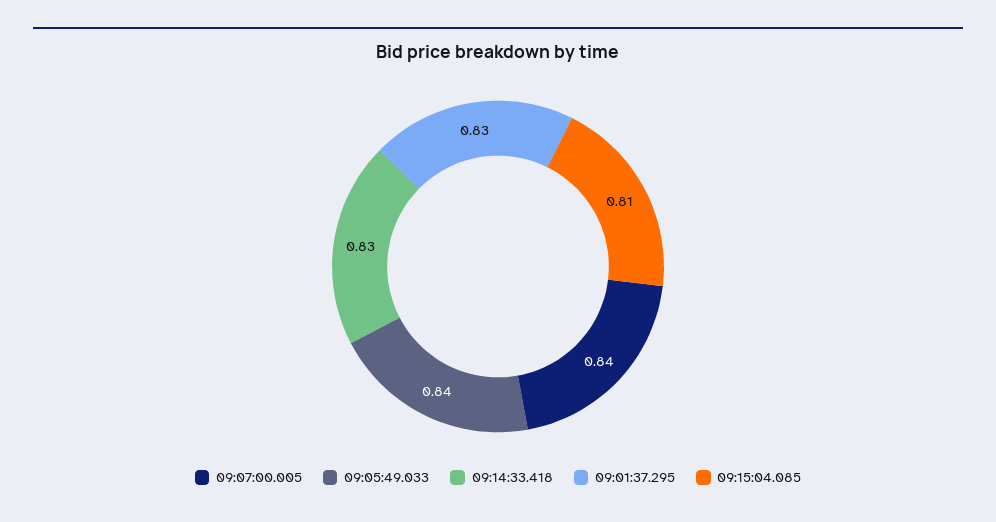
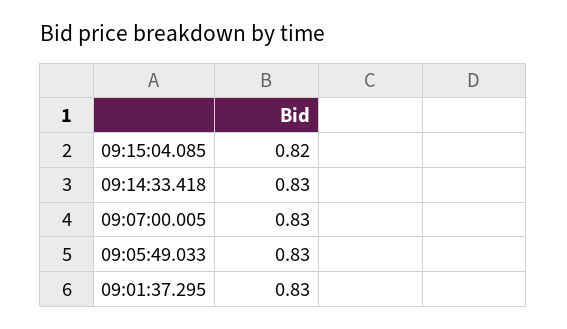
  {
-   "09:07:00.005": 0.84,
+   "09:07:00.005": 0.83,
-   "09:05:49.033": 0.84,
+   "09:05:49.033": 0.83,
    "09:14:33.418": 0.83,
    "09:01:37.295": 0.83,
-   "09:15:04.085": 0.81
+   "09:15:04.085": 0.82
  }

